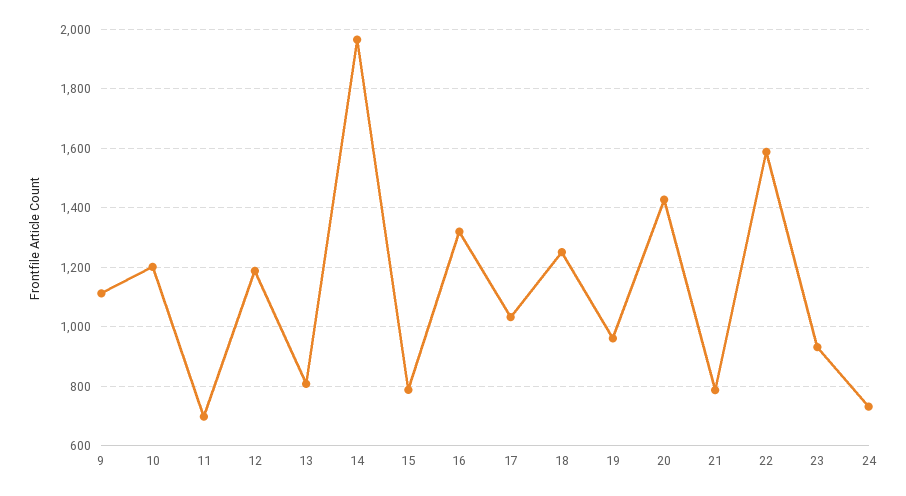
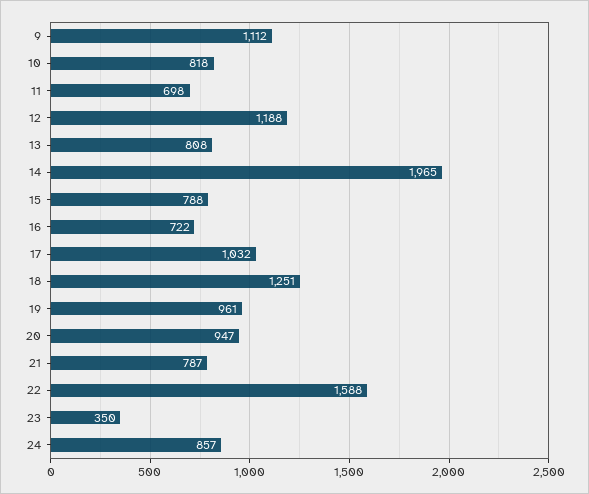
  {
    "9": 1112,
-   "10": 1200,
+   "10": 818,
    "11": 698,
    "12": 1188,
    "13": 808,
    "14": 1965,
    "15": 788,
-   "16": 1325,
+   "16": 722,
    "17": 1032,
    "18": 1251,
    "19": 961,
-   "20": 1425,
+   "20": 947,
    "21": 787,
    "22": 1588,
-   "23": 925,
+   "23": 350,
-   "24": 725
+   "24": 857
  }

